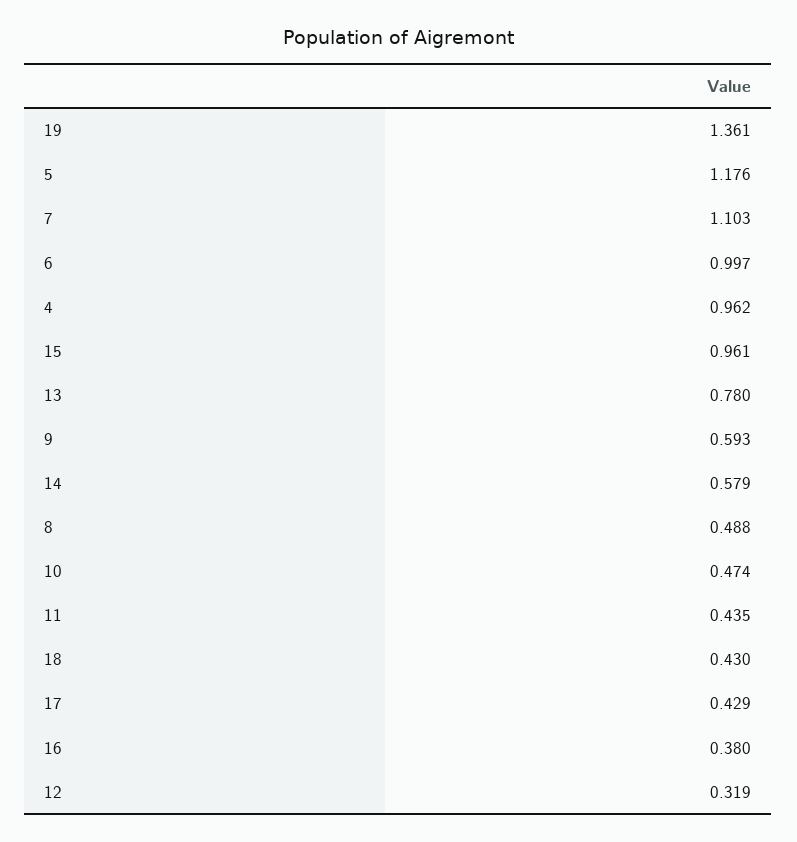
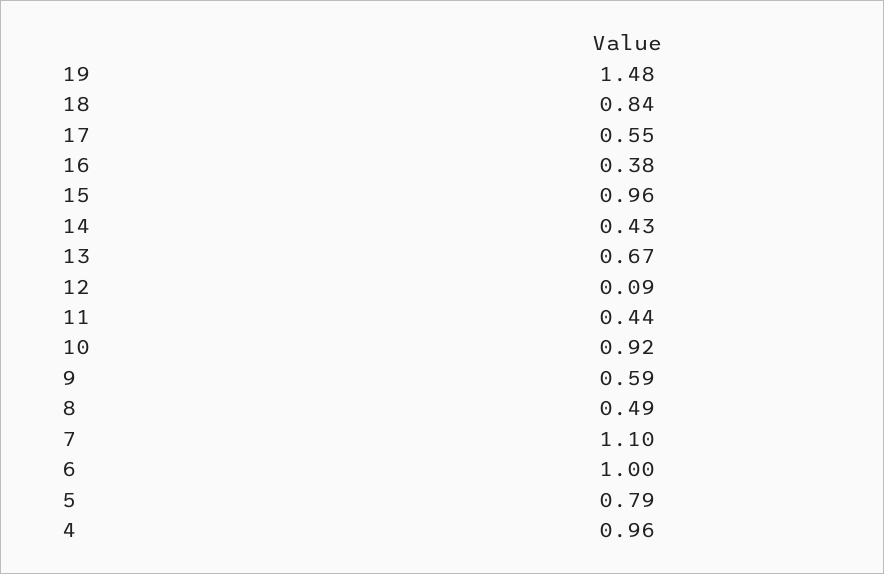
  {
-   "19": 1.361,
+   "19": 1.48,
-   "5": 1.176,
+   "5": 0.79,
    "7": 1.103,
    "6": 0.997,
    "4": 0.962,
    "15": 0.961,
-   "13": 0.78,
+   "13": 0.67,
    "9": 0.593,
-   "14": 0.579,
+   "14": 0.43,
    "8": 0.488,
-   "10": 0.474,
+   "10": 0.92,
    "11": 0.435,
-   "18": 0.43,
+   "18": 0.84,
-   "17": 0.429,
+   "17": 0.55,
    "16": 0.38,
-   "12": 0.319
+   "12": 0.09
  }

